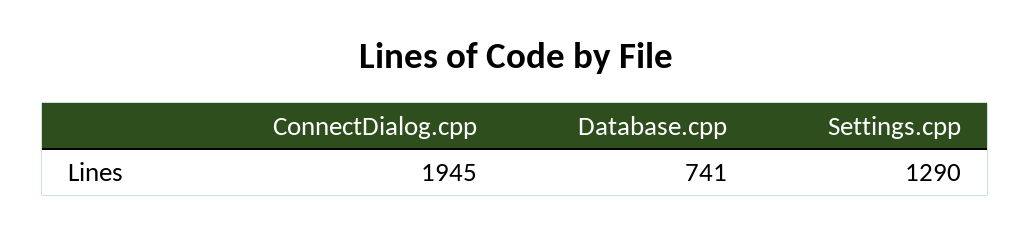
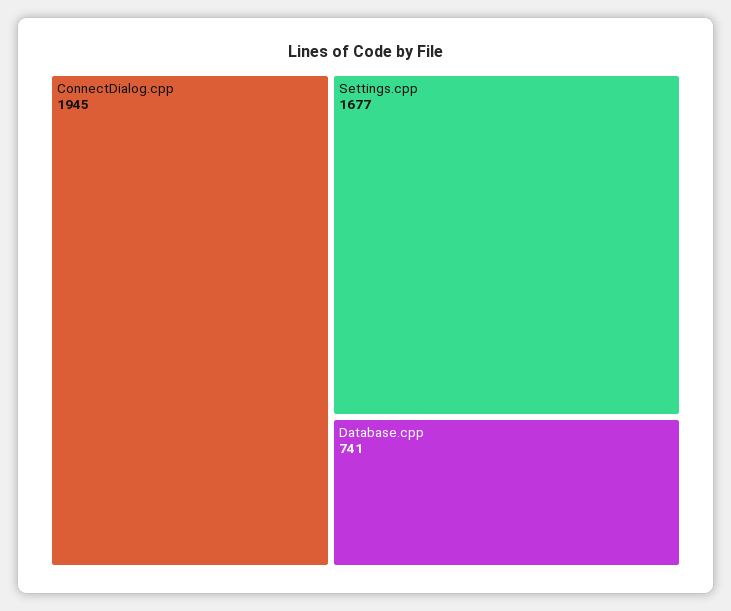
  {
    "ConnectDialog.cpp": 1945,
    "Database.cpp": 741,
-   "Settings.cpp": 1290
+   "Settings.cpp": 1677
  }

